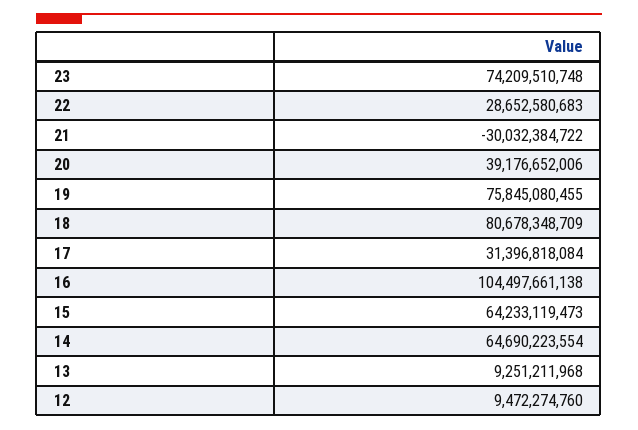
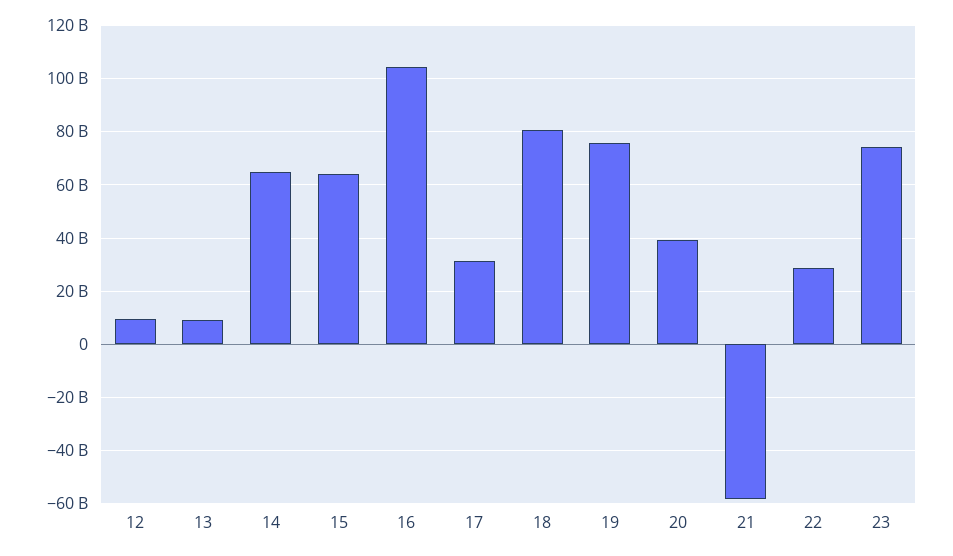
  {
    "23": 74209510748,
    "22": 28652580683,
-   "21": -30032384722,
+   "21": -57500000000,
    "20": 39176652006,
    "19": 75845080455,
    "18": 80678348709,
    "17": 31396818084,
    "16": 104497661138,
    "15": 64233119473,
    "14": 64690223554,
    "13": 9251211968,
    "12": 9472274760
  }

